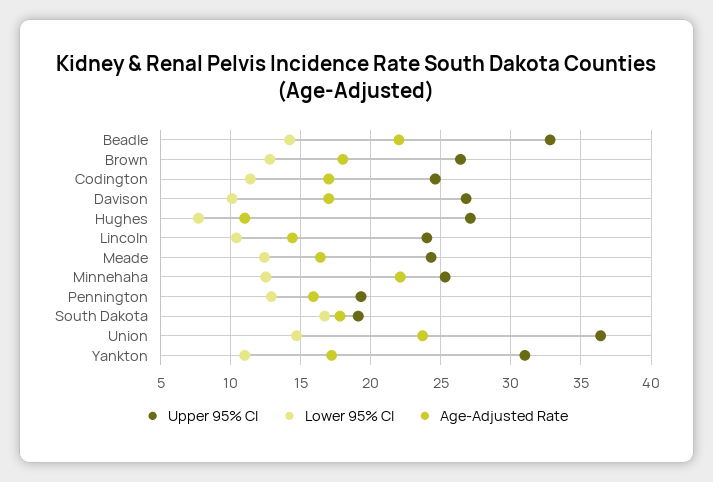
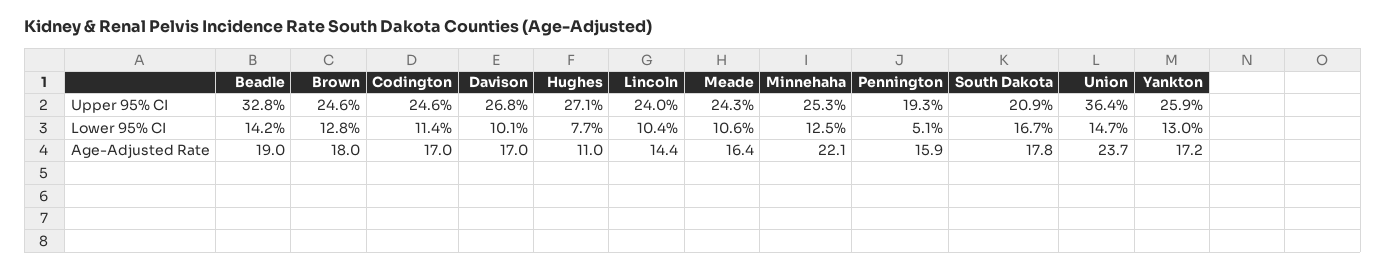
  {
    "Upper 95% CI": {
      "Beadle": 32.8,
-     "Brown": 26.5,
+     "Brown": 24.6,
      "Codington": 24.6,
      "Davison": 26.8,
      "Hughes": 27.1,
      "Lincoln": 24,
      "Meade": 24.3,
      "Minnehaha": 25.3,
      "Pennington": 19.3,
-     "South Dakota": 19,
+     "South Dakota": 20.9,
      "Union": 36.4,
-     "Yankton": 31
+     "Yankton": 25.9
    },
    "Lower 95% CI": {
      "Beadle": 14.2,
      "Brown": 12.8,
      "Codington": 11.4,
      "Davison": 10.1,
      "Hughes": 7.7,
      "Lincoln": 10.4,
-     "Meade": 12.5,
+     "Meade": 10.6,
      "Minnehaha": 12.5,
-     "Pennington": 13,
+     "Pennington": 5.1,
      "South Dakota": 16.7,
      "Union": 14.7,
-     "Yankton": 11
+     "Yankton": 13
    },
    "Age-Adjusted Rate": {
-     "Beadle": 22,
+     "Beadle": 19,
      "Brown": 18,
      "Codington": 17,
      "Davison": 17,
      "Hughes": 11,
      "Lincoln": 14.4,
      "Meade": 16.4,
      "Minnehaha": 22.1,
      "Pennington": 15.9,
      "South Dakota": 17.8,
      "Union": 23.7,
      "Yankton": 17.2
    }
  }

